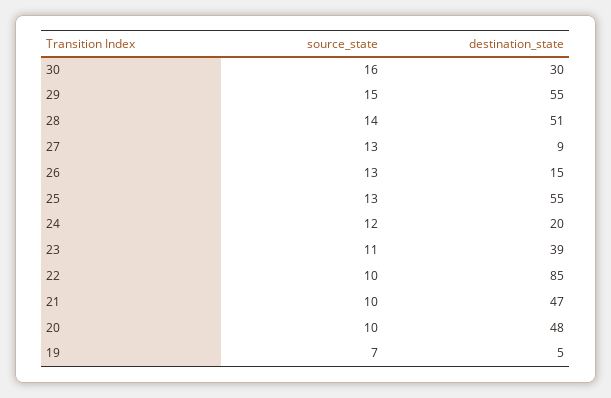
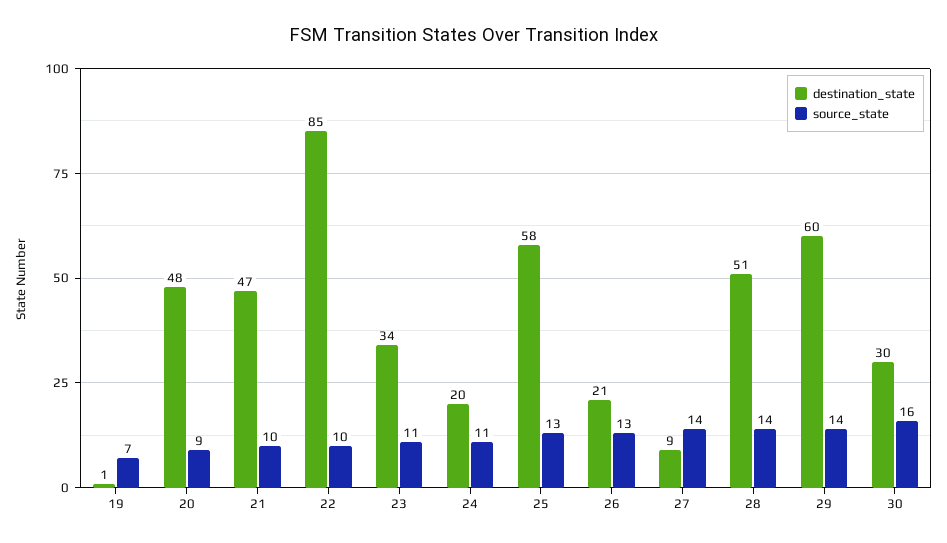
  {
    "source_state": {
      "30": 16,
-     "29": 15,
+     "29": 14,
      "28": 14,
-     "27": 13,
+     "27": 14,
      "26": 13,
      "25": 13,
-     "24": 12,
+     "24": 11,
      "23": 11,
      "22": 10,
      "21": 10,
-     "20": 10,
+     "20": 9,
      "19": 7
    },
    "destination_state": {
      "30": 30,
-     "29": 55,
+     "29": 60,
      "28": 51,
      "27": 9,
-     "26": 15,
+     "26": 21,
-     "25": 55,
+     "25": 58,
      "24": 20,
-     "23": 39,
+     "23": 34,
      "22": 85,
      "21": 47,
      "20": 48,
-     "19": 5
+     "19": 1
    }
  }

